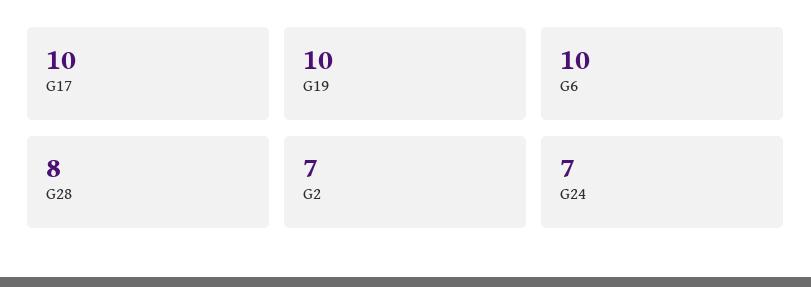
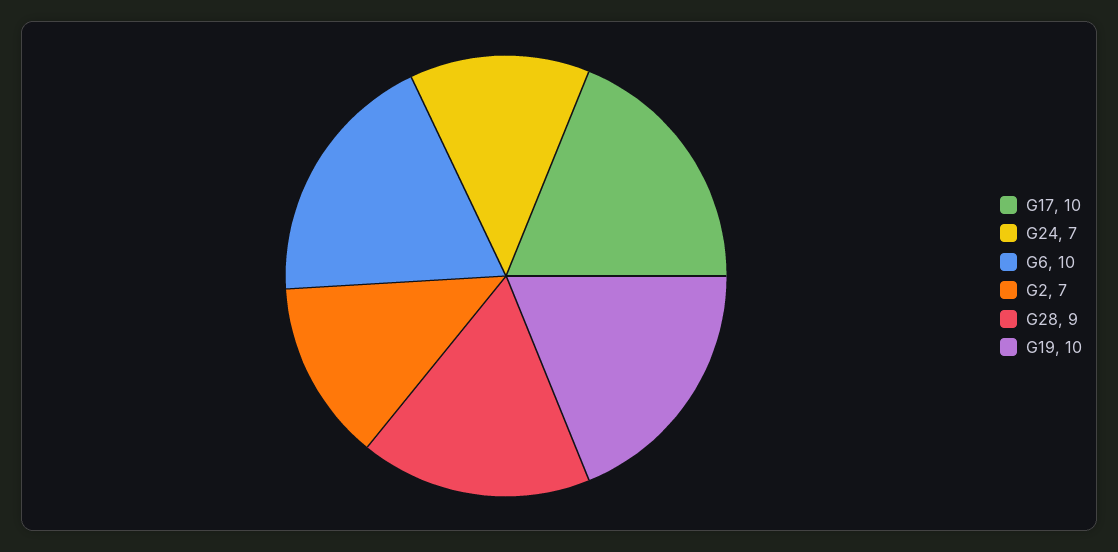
  {
    "G17": 10,
    "G19": 10,
    "G6": 10,
-   "G28": 8,
+   "G28": 9,
    "G2": 7,
    "G24": 7
  }

